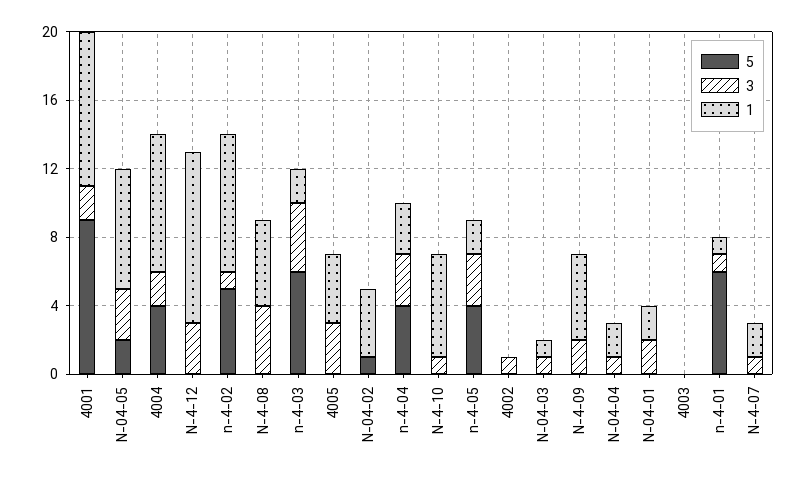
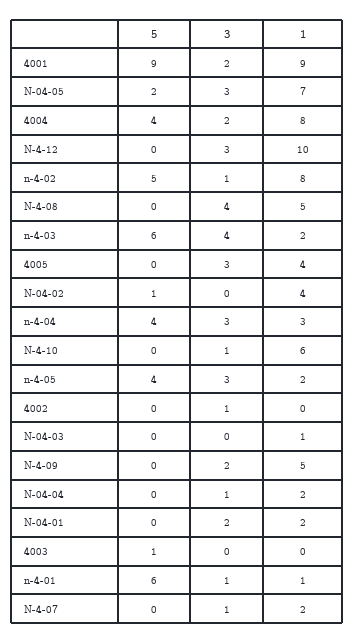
  {
    "5": {
      "4001": 9,
      "N-04-05": 2,
      "4004": 4,
      "N-4-12": 0,
      "n-4-02": 5,
      "N-4-08": 0,
      "n-4-03": 6,
      "4005": 0,
      "N-04-02": 1,
      "n-4-04": 4,
      "N-4-10": 0,
      "n-4-05": 4,
      "4002": 0,
      "N-04-03": 0,
      "N-4-09": 0,
      "N-04-04": 0,
      "N-04-01": 0,
-     "4003": 0,
+     "4003": 1,
      "n-4-01": 6,
      "N-4-07": 0
    },
    "3": {
      "4001": 2,
      "N-04-05": 3,
      "4004": 2,
      "N-4-12": 3,
      "n-4-02": 1,
      "N-4-08": 4,
      "n-4-03": 4,
      "4005": 3,
      "N-04-02": 0,
      "n-4-04": 3,
      "N-4-10": 1,
      "n-4-05": 3,
      "4002": 1,
-     "N-04-03": 1,
+     "N-04-03": 0,
      "N-4-09": 2,
      "N-04-04": 1,
      "N-04-01": 2,
      "4003": 0,
      "n-4-01": 1,
      "N-4-07": 1
    },
    "1": {
      "4001": 9,
      "N-04-05": 7,
      "4004": 8,
      "N-4-12": 10,
      "n-4-02": 8,
      "N-4-08": 5,
      "n-4-03": 2,
      "4005": 4,
      "N-04-02": 4,
      "n-4-04": 3,
      "N-4-10": 6,
      "n-4-05": 2,
      "4002": 0,
      "N-04-03": 1,
      "N-4-09": 5,
      "N-04-04": 2,
      "N-04-01": 2,
      "4003": 0,
      "n-4-01": 1,
      "N-4-07": 2
    }
  }

